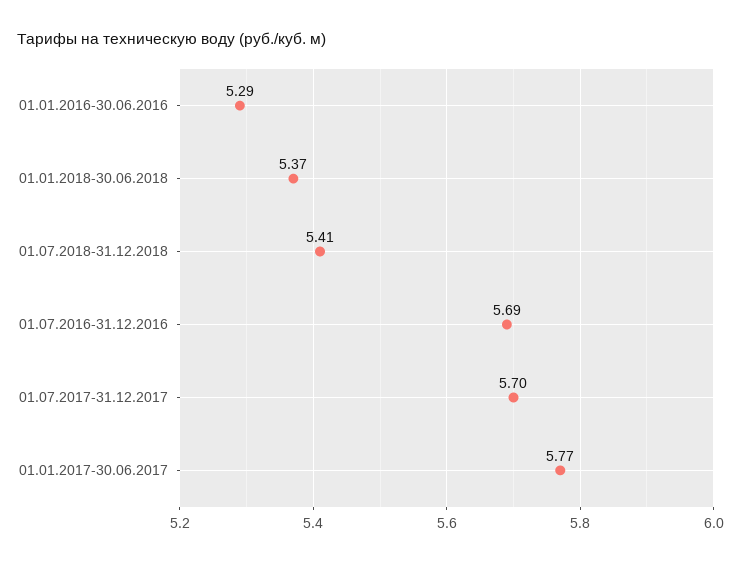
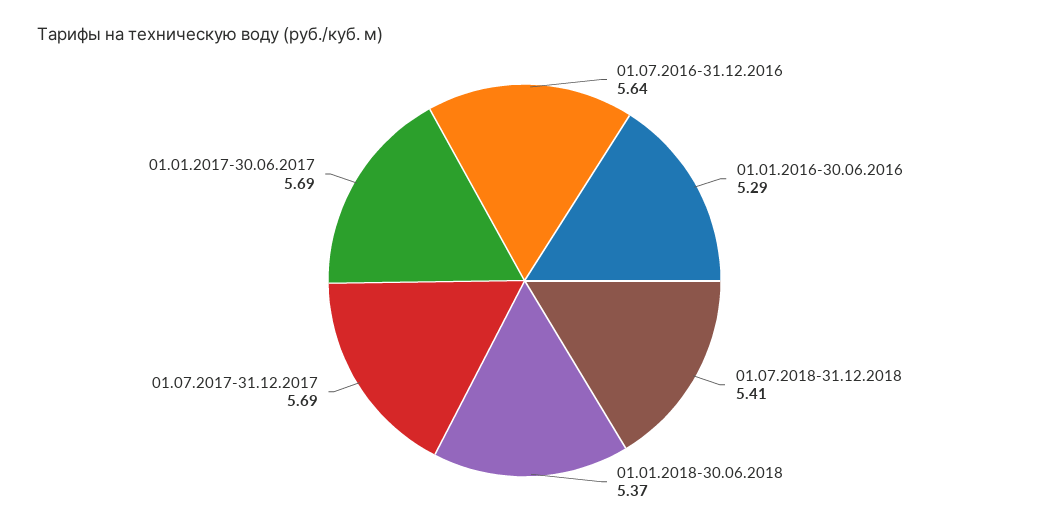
  {
    "01.01.2016-30.06.2016": 5.29,
    "01.01.2018-30.06.2018": 5.37,
    "01.07.2018-31.12.2018": 5.41,
-   "01.07.2016-31.12.2016": 5.69,
+   "01.07.2016-31.12.2016": 5.64,
-   "01.07.2017-31.12.2017": 5.7,
+   "01.07.2017-31.12.2017": 5.69,
-   "01.01.2017-30.06.2017": 5.77
+   "01.01.2017-30.06.2017": 5.69
  }

